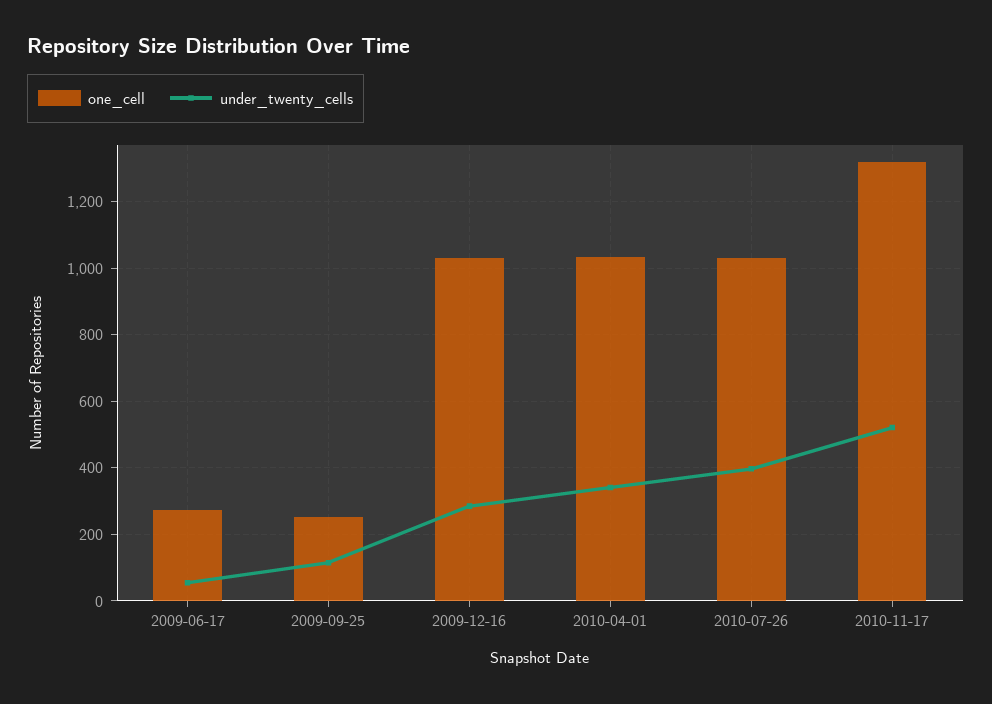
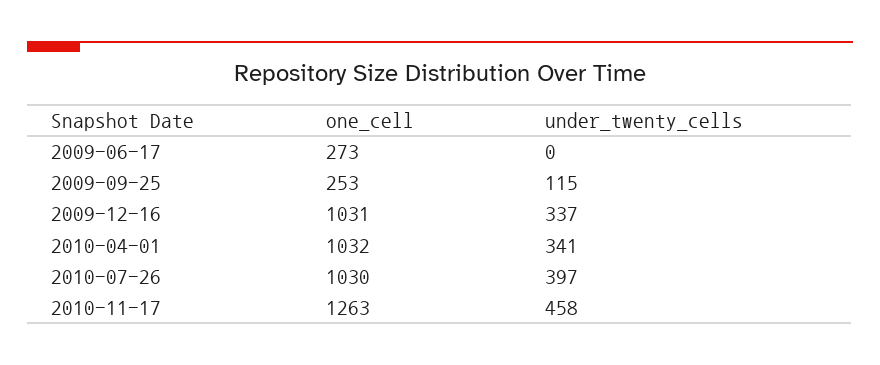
  {
    "one_cell": {
      "2009-06-17": 273,
      "2009-09-25": 253,
      "2009-12-16": 1031,
      "2010-04-01": 1032,
      "2010-07-26": 1030,
-     "2010-11-17": 1320
+     "2010-11-17": 1263
    },
    "under_twenty_cells": {
-     "2009-06-17": 60,
+     "2009-06-17": 0,
      "2009-09-25": 115,
-     "2009-12-16": 280,
+     "2009-12-16": 337,
      "2010-04-01": 341,
      "2010-07-26": 397,
-     "2010-11-17": 520
+     "2010-11-17": 458
    }
  }

